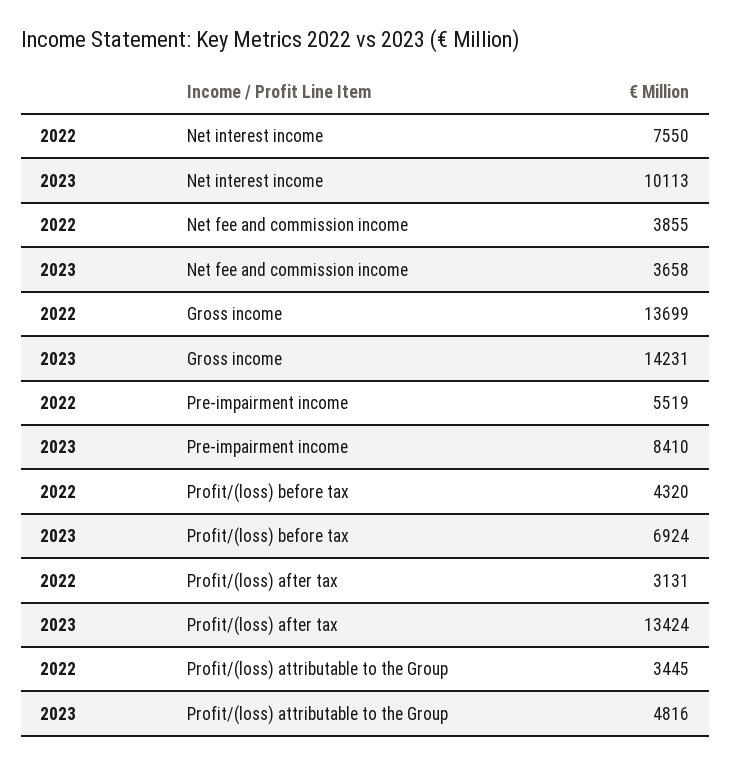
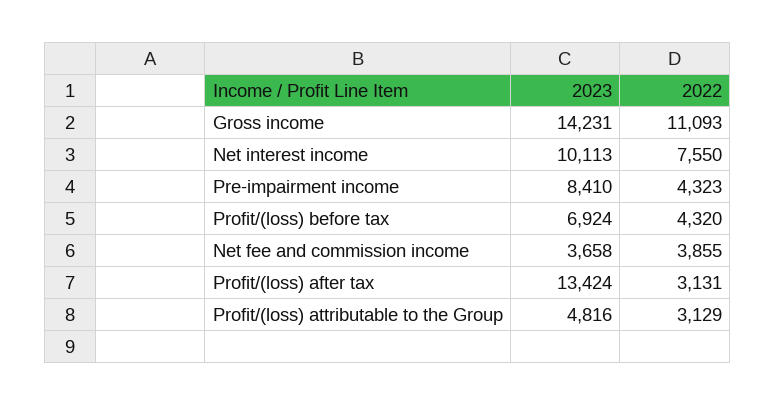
  {
    "2022": {
      "Net interest income": 7550,
      "Net fee and commission income": 3855,
-     "Gross income": 13699,
+     "Gross income": 11093,
-     "Pre-impairment income": 5519,
+     "Pre-impairment income": 4323,
      "Profit/(loss) before tax": 4320,
      "Profit/(loss) after tax": 3131,
-     "Profit/(loss) attributable to the Group": 3445
+     "Profit/(loss) attributable to the Group": 3129
    },
    "2023": {
      "Net interest income": 10113,
      "Net fee and commission income": 3658,
      "Gross income": 14231,
      "Pre-impairment income": 8410,
      "Profit/(loss) before tax": 6924,
      "Profit/(loss) after tax": 13424,
      "Profit/(loss) attributable to the Group": 4816
    }
  }

